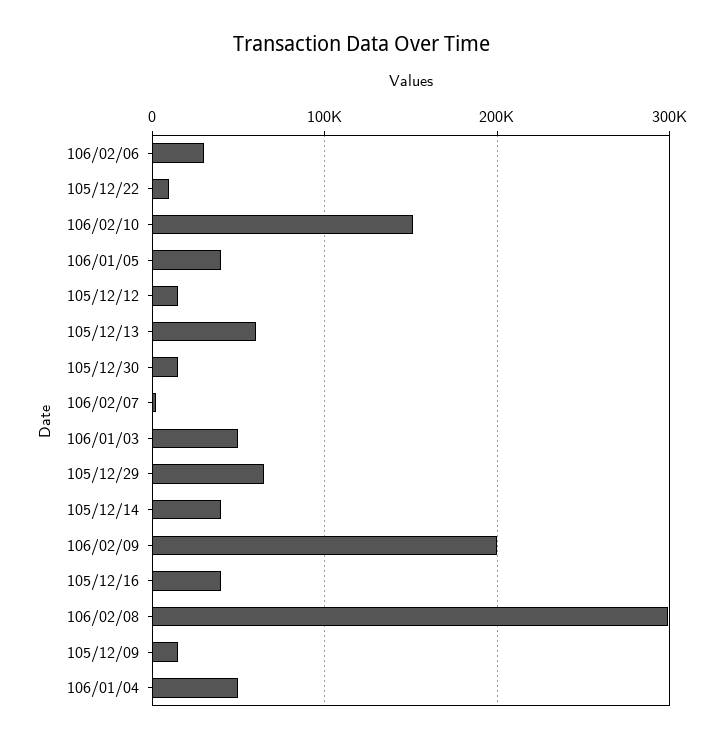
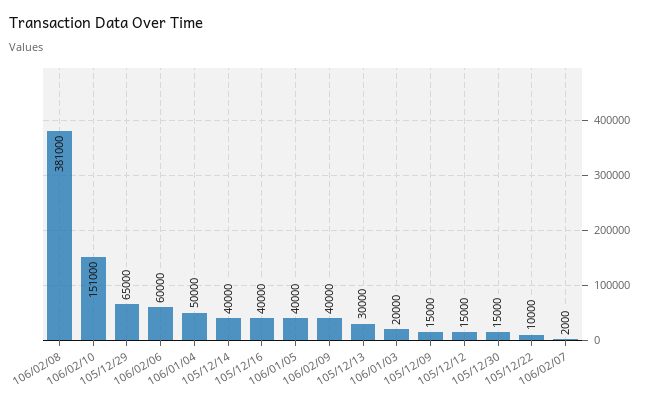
  {
-   "106/02/06": 30000,
+   "106/02/06": 60000,
    "105/12/22": 10000,
    "106/02/10": 151000,
    "106/01/05": 40000,
    "105/12/12": 15000,
-   "105/12/13": 60000,
+   "105/12/13": 30000,
    "105/12/30": 15000,
    "106/02/07": 2000,
-   "106/01/03": 50000,
+   "106/01/03": 20000,
    "105/12/29": 65000,
    "105/12/14": 40000,
-   "106/02/09": 200000,
+   "106/02/09": 40000,
    "105/12/16": 40000,
-   "106/02/08": 300000,
+   "106/02/08": 381000,
    "105/12/09": 15000,
    "106/01/04": 50000
  }

